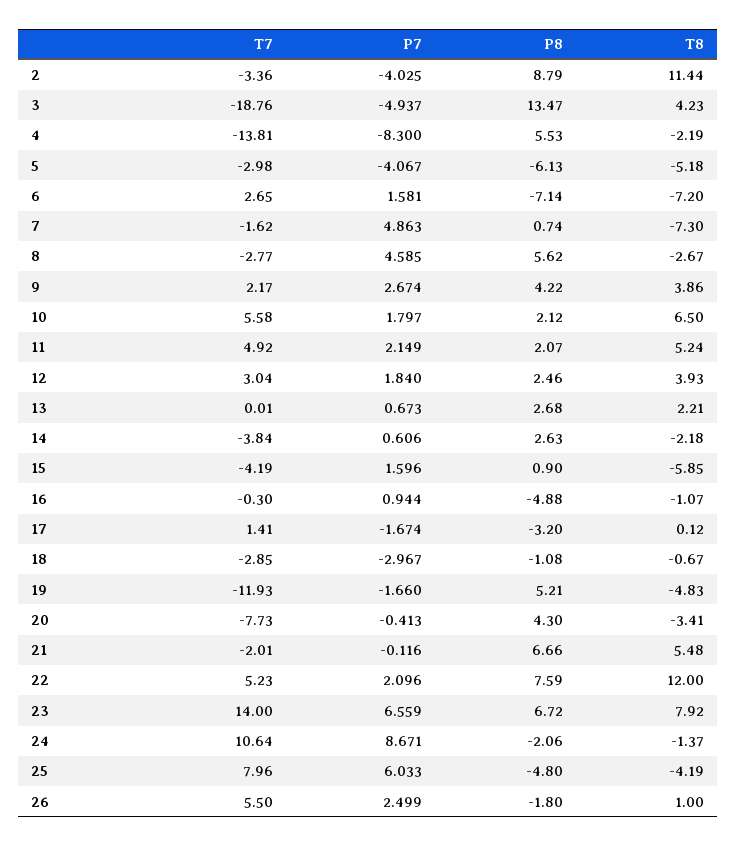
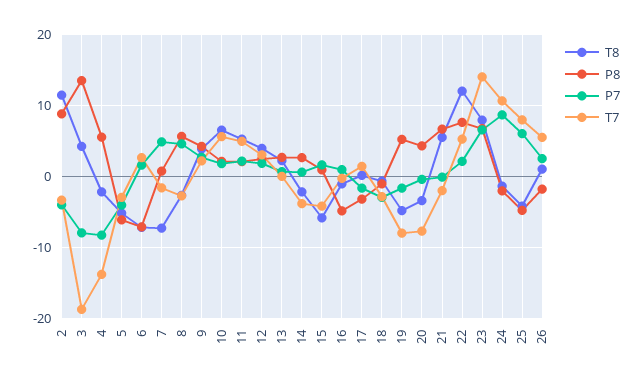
  {
    "T7": {
      "2": -3.36,
      "3": -18.76,
      "4": -13.81,
      "5": -2.98,
      "6": 2.65,
      "7": -1.62,
      "8": -2.77,
      "9": 2.17,
      "10": 5.58,
      "11": 4.92,
      "12": 3.04,
      "13": 0.01,
      "14": -3.84,
      "15": -4.19,
      "16": -0.3,
      "17": 1.41,
      "18": -2.85,
-     "19": -11.93,
+     "19": -8,
      "20": -7.73,
      "21": -2.01,
      "22": 5.23,
      "23": 14,
      "24": 10.64,
      "25": 7.96,
      "26": 5.5
    },
    "P7": {
      "2": -4.025,
-     "3": -4.937,
+     "3": -8,
      "4": -8.3,
      "5": -4.067,
      "6": 1.581,
      "7": 4.863,
      "8": 4.585,
      "9": 2.674,
      "10": 1.797,
      "11": 2.149,
      "12": 1.84,
      "13": 0.673,
      "14": 0.606,
      "15": 1.596,
      "16": 0.944,
      "17": -1.674,
      "18": -2.967,
      "19": -1.66,
      "20": -0.413,
      "21": -0.116,
      "22": 2.096,
      "23": 6.559,
      "24": 8.671,
      "25": 6.033,
      "26": 2.499
    },
    "P8": {
      "2": 8.79,
      "3": 13.47,
      "4": 5.53,
      "5": -6.13,
      "6": -7.14,
      "7": 0.74,
      "8": 5.62,
      "9": 4.22,
      "10": 2.12,
      "11": 2.07,
      "12": 2.46,
      "13": 2.68,
      "14": 2.63,
      "15": 0.9,
      "16": -4.88,
      "17": -3.2,
      "18": -1.08,
      "19": 5.21,
      "20": 4.3,
      "21": 6.66,
      "22": 7.59,
      "23": 6.72,
      "24": -2.06,
      "25": -4.8,
      "26": -1.8
    },
    "T8": {
      "2": 11.44,
      "3": 4.23,
      "4": -2.19,
      "5": -5.18,
      "6": -7.2,
      "7": -7.3,
      "8": -2.67,
      "9": 3.86,
      "10": 6.5,
      "11": 5.24,
      "12": 3.93,
      "13": 2.21,
      "14": -2.18,
      "15": -5.85,
      "16": -1.07,
      "17": 0.12,
      "18": -0.67,
      "19": -4.83,
      "20": -3.41,
      "21": 5.48,
      "22": 12,
      "23": 7.92,
      "24": -1.37,
      "25": -4.19,
      "26": 1
    }
  }

